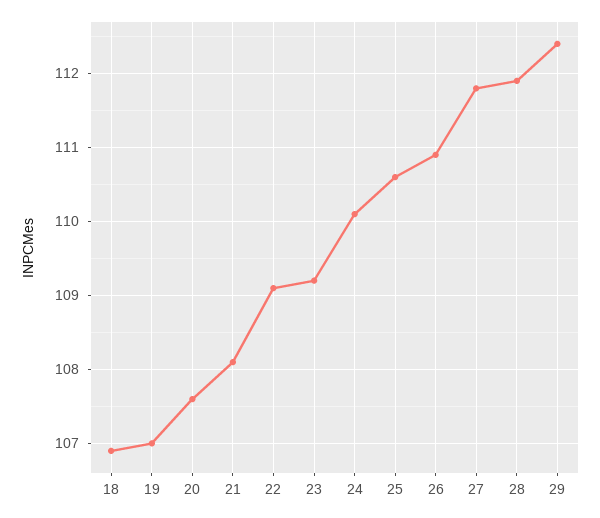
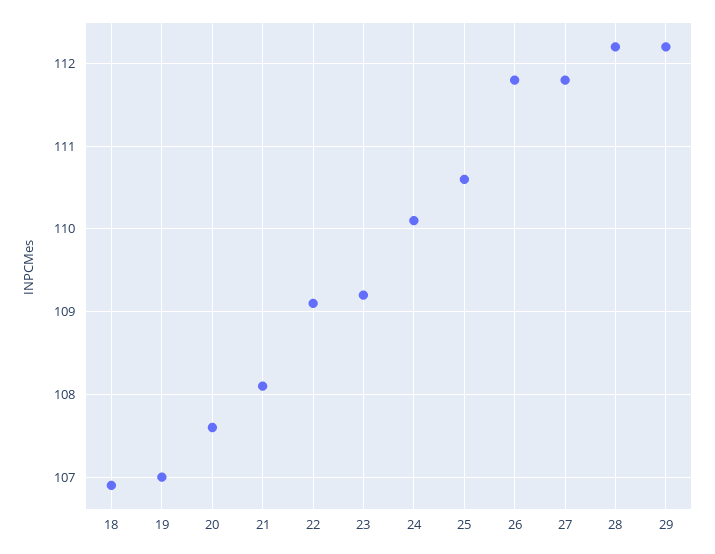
  {
    "18": 106.9,
    "19": 107,
    "20": 107.6,
    "21": 108.1,
    "22": 109.1,
    "23": 109.2,
    "24": 110.1,
    "25": 110.6,
-   "26": 110.9,
+   "26": 111.8,
    "27": 111.8,
-   "28": 111.9,
+   "28": 112.2,
-   "29": 112.4
+   "29": 112.2
  }

